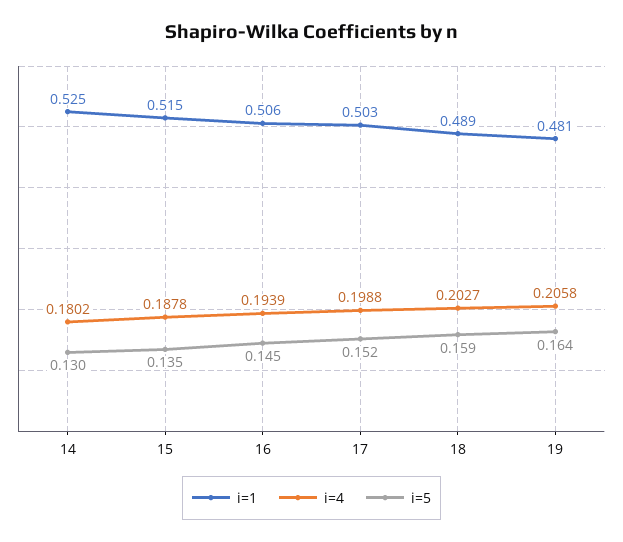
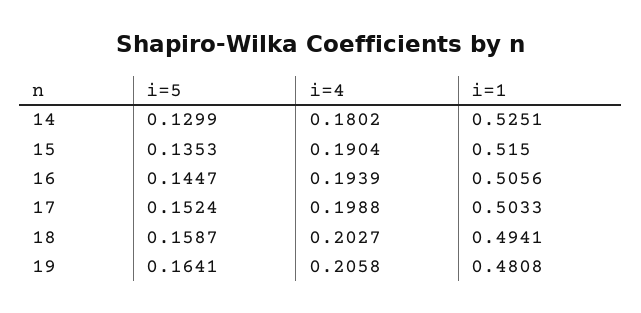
  {
    "i=1": {
      "14": 0.5251,
      "15": 0.515,
      "16": 0.5056,
      "17": 0.5033,
-     "18": 0.489,
+     "18": 0.4941,
      "19": 0.4808
    },
    "i=4": {
      "14": 0.1802,
-     "15": 0.1878,
+     "15": 0.1904,
      "16": 0.1939,
      "17": 0.1988,
      "18": 0.2027,
      "19": 0.2058
    },
    "i=5": {
      "14": 0.1299,
      "15": 0.1353,
      "16": 0.1447,
      "17": 0.1524,
      "18": 0.1587,
      "19": 0.1641
    }
  }

